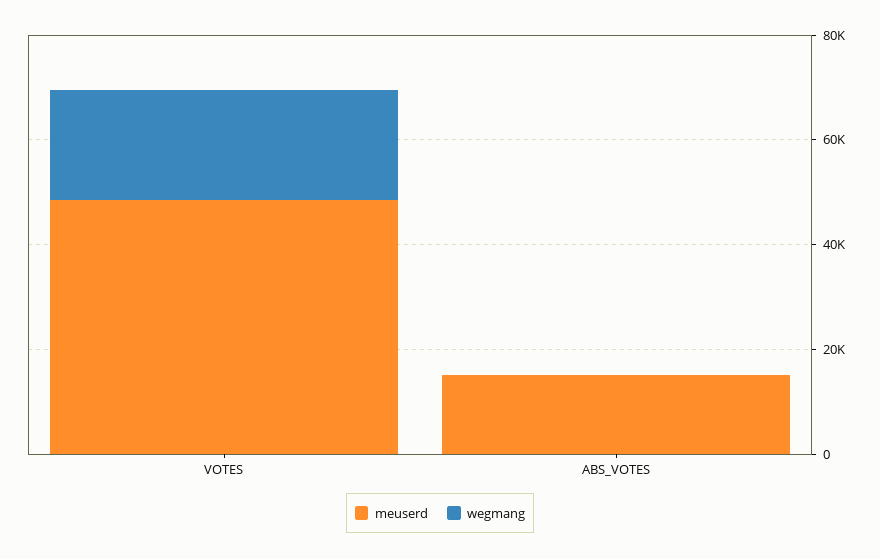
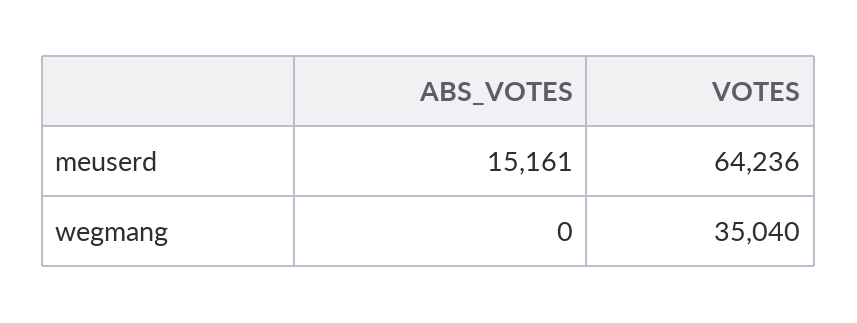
  {
    "meuserd": {
-     "VOTES": 50000,
+     "VOTES": 64236,
      "ABS_VOTES": 15161
    },
    "wegmang": {
-     "VOTES": 20000,
+     "VOTES": 35040,
      "ABS_VOTES": 0
    }
  }

